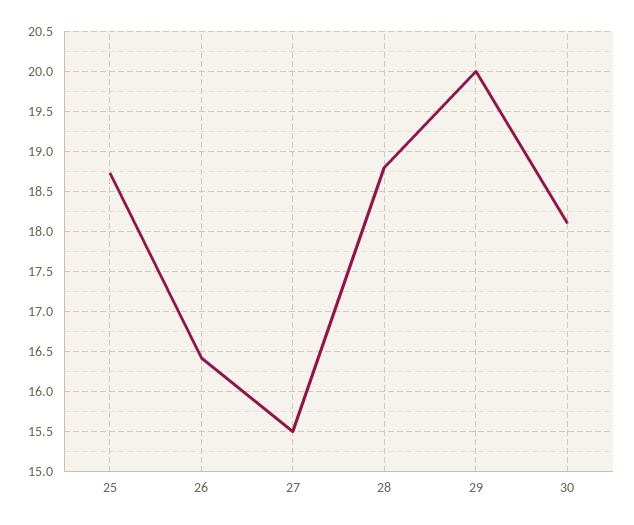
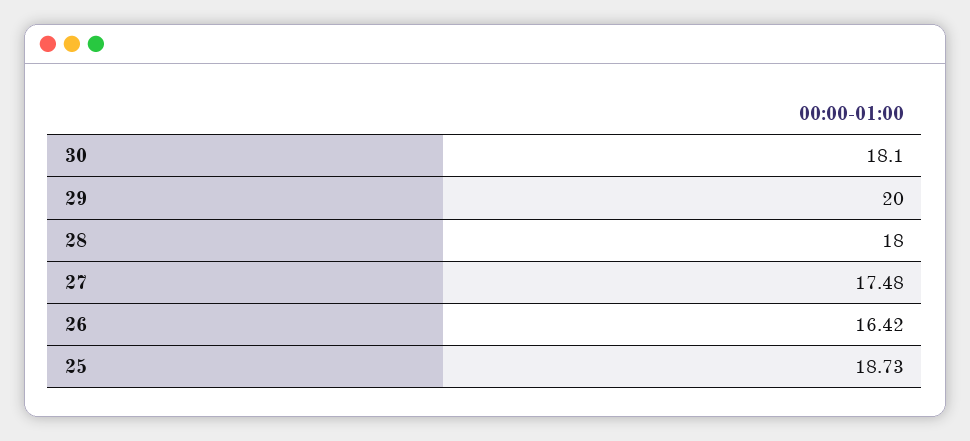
  {
    "25": 18.73,
    "26": 16.42,
-   "27": 15.5,
+   "27": 17.48,
-   "28": 18.8,
+   "28": 18,
    "29": 20,
    "30": 18.1
  }

